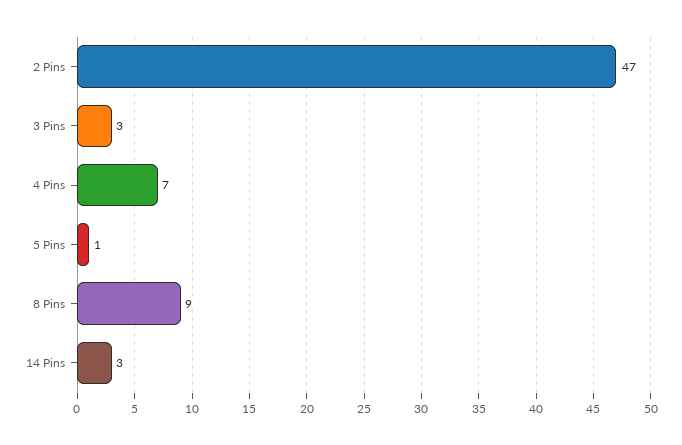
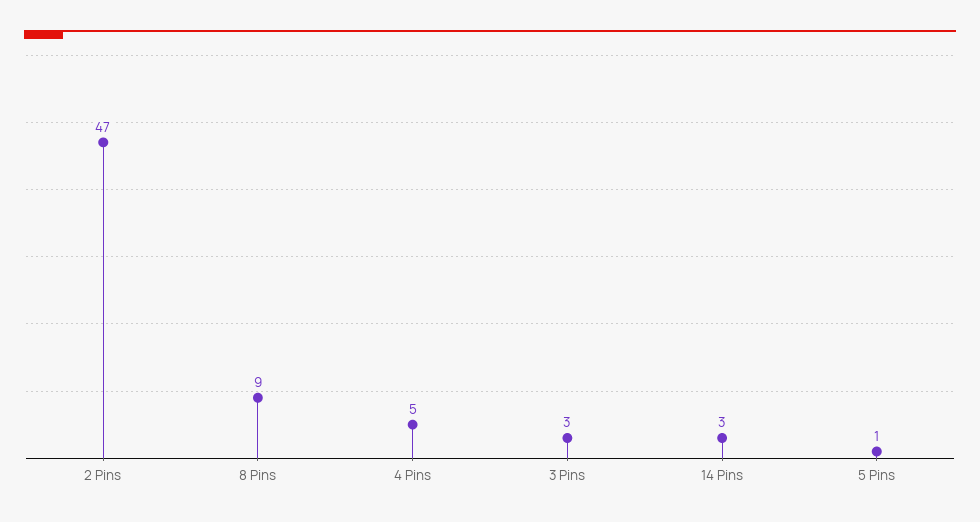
  {
    "2 Pins": 47,
    "3 Pins": 3,
-   "4 Pins": 7,
+   "4 Pins": 5,
    "5 Pins": 1,
    "8 Pins": 9,
    "14 Pins": 3
  }

